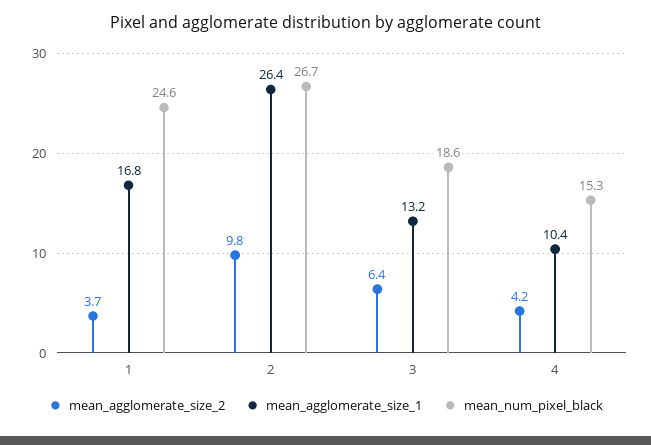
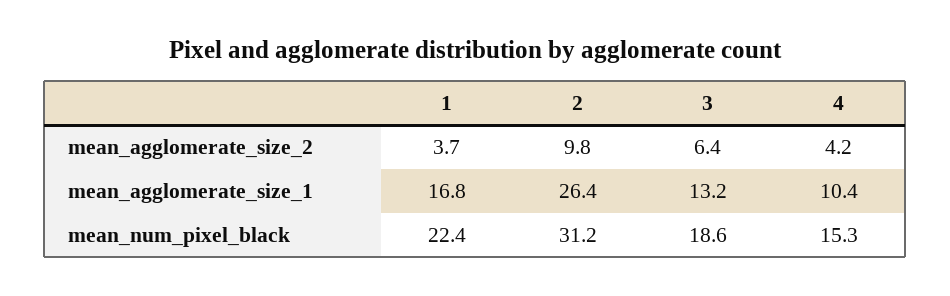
  {
    "mean_agglomerate_size_2": {
      "1": 3.7,
      "2": 9.8,
      "3": 6.4,
      "4": 4.2
    },
    "mean_agglomerate_size_1": {
      "1": 16.8,
      "2": 26.4,
      "3": 13.2,
      "4": 10.4
    },
    "mean_num_pixel_black": {
-     "1": 24.6,
+     "1": 22.4,
-     "2": 26.7,
+     "2": 31.2,
      "3": 18.6,
      "4": 15.3
    }
  }

